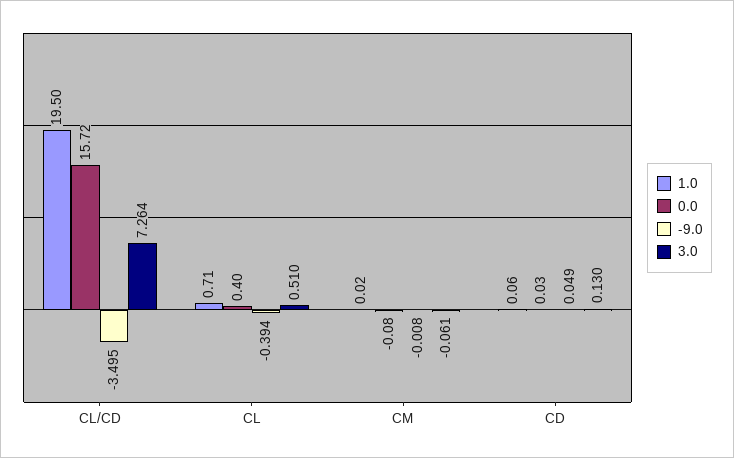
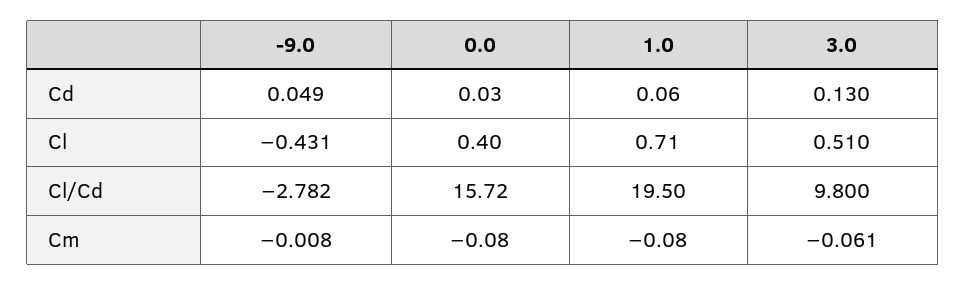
  {
    "1.0": {
      "CL/CD": 19.5,
      "CL": 0.71,
-     "CM": 0.02,
+     "CM": -0.08,
      "CD": 0.06
    },
    "0.0": {
      "CL/CD": 15.72,
      "CL": 0.4,
      "CM": -0.08,
      "CD": 0.03
    },
    "-9.0": {
-     "CL/CD": -3.495,
+     "CL/CD": -2.782,
-     "CL": -0.394,
+     "CL": -0.431,
      "CM": -0.008,
      "CD": 0.049
    },
    "3.0": {
-     "CL/CD": 7.264,
+     "CL/CD": 9.8,
      "CL": 0.51,
      "CM": -0.061,
      "CD": 0.13
    }
  }

